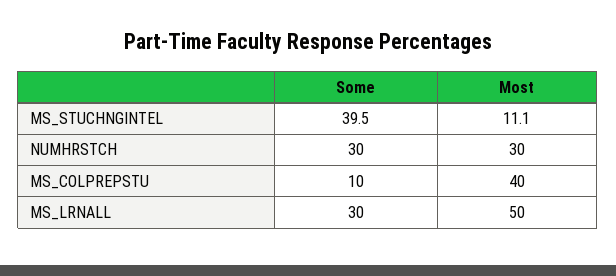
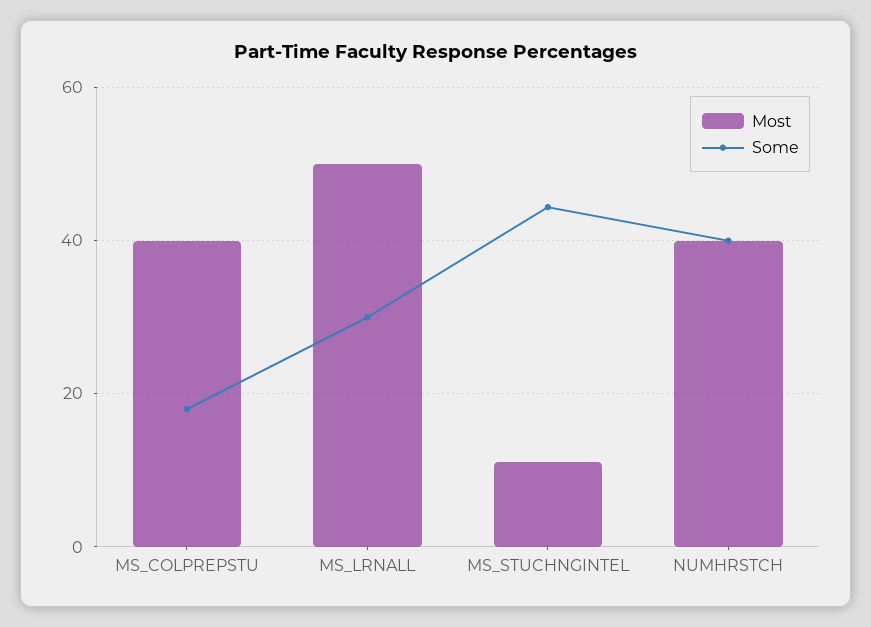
  {
    "Some": {
-     "MS_STUCHNGINTEL": 39.5,
+     "MS_STUCHNGINTEL": 44,
-     "NUMHRSTCH": 30,
+     "NUMHRSTCH": 40,
-     "MS_COLPREPSTU": 10,
+     "MS_COLPREPSTU": 18,
      "MS_LRNALL": 30
    },
    "Most": {
      "MS_STUCHNGINTEL": 11.1,
-     "NUMHRSTCH": 30,
+     "NUMHRSTCH": 40,
      "MS_COLPREPSTU": 40,
      "MS_LRNALL": 50
    }
  }

